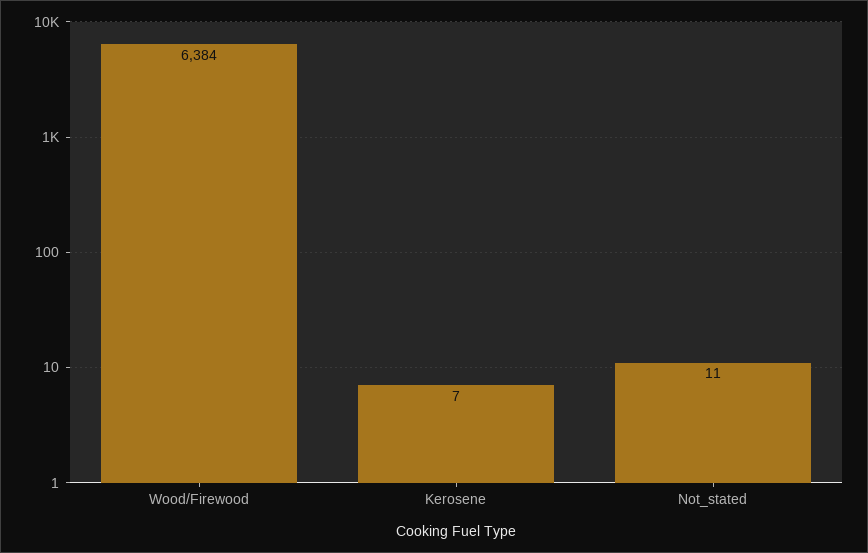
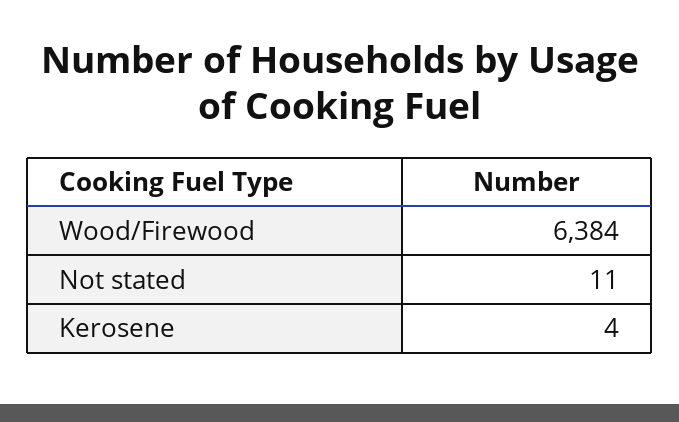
  {
    "Wood/Firewood": 6384,
-   "Kerosene": 7,
+   "Kerosene": 4,
    "Not_stated": 11
  }

